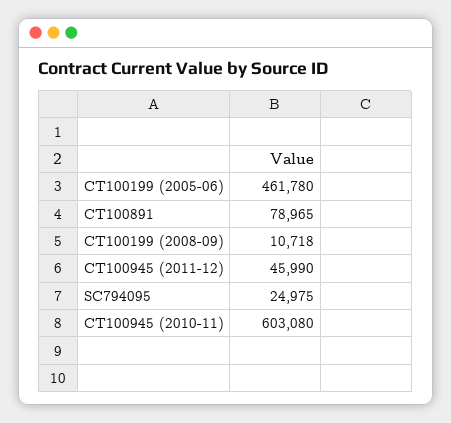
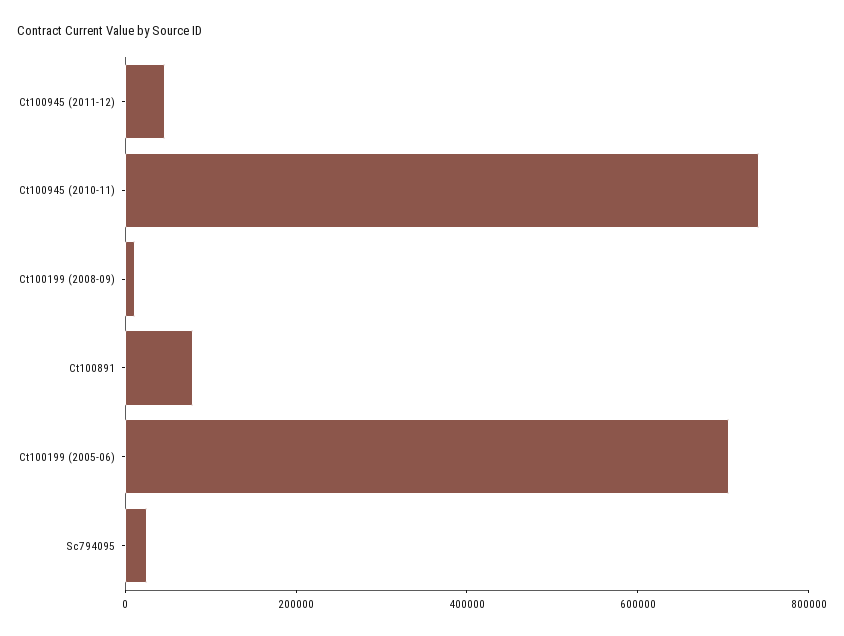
  {
-   "CT100199 (2005-06)": 461780,
+   "CT100199 (2005-06)": 700000,
    "CT100891": 78965,
    "CT100199 (2008-09)": 10718,
    "CT100945 (2011-12)": 45990,
    "SC794095": 24975,
-   "CT100945 (2010-11)": 603080
+   "CT100945 (2010-11)": 750000
  }

